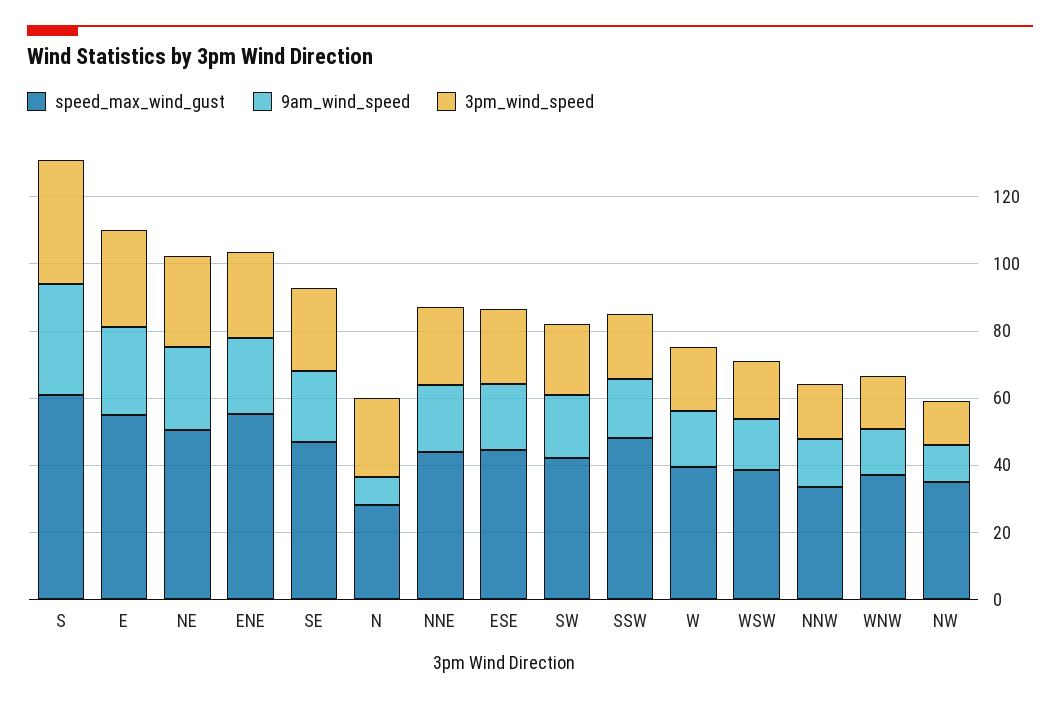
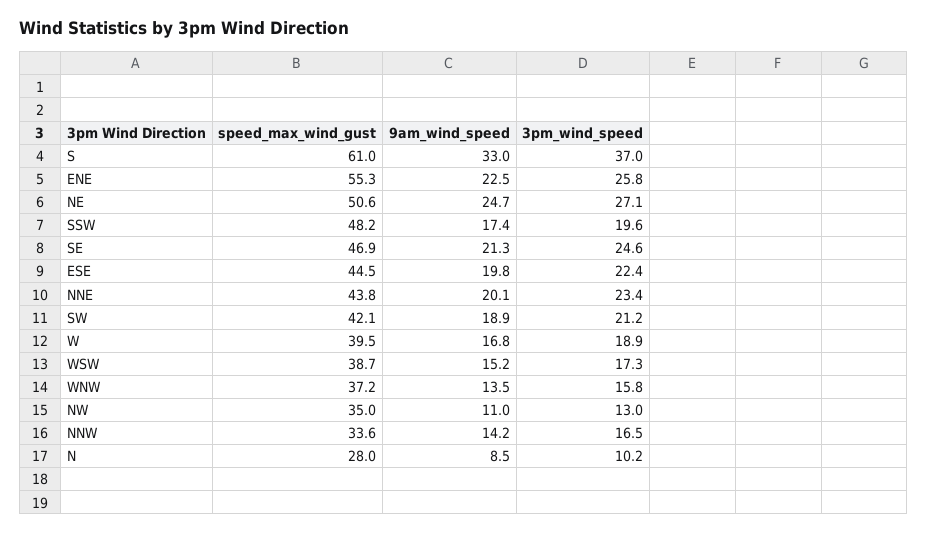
  {
    "speed_max_wind_gust": {
      "S": 61,
-     "E": 55,
      "NE": 50.6,
      "ENE": 55.3,
      "SE": 46.9,
      "N": 28,
      "NNE": 43.8,
      "ESE": 44.5,
      "SW": 42.1,
      "SSW": 48.2,
      "W": 39.5,
      "WSW": 38.7,
      "NNW": 33.6,
      "WNW": 37.2,
      "NW": 35
    },
    "9am_wind_speed": {
      "S": 33,
-     "E": 25,
      "NE": 24.7,
      "ENE": 22.5,
      "SE": 21.3,
      "N": 8.5,
      "NNE": 20.1,
      "ESE": 19.8,
      "SW": 18.9,
      "SSW": 17.4,
      "W": 16.8,
      "WSW": 15.2,
      "NNW": 14.2,
      "WNW": 13.5,
      "NW": 11
    },
    "3pm_wind_speed": {
      "S": 37,
-     "E": 30,
      "NE": 27.1,
      "ENE": 25.8,
      "SE": 24.6,
-     "N": 25,
+     "N": 10.2,
      "NNE": 23.4,
      "ESE": 22.4,
      "SW": 21.2,
      "SSW": 19.6,
      "W": 18.9,
      "WSW": 17.3,
      "NNW": 16.5,
      "WNW": 15.8,
      "NW": 13
    }
  }

